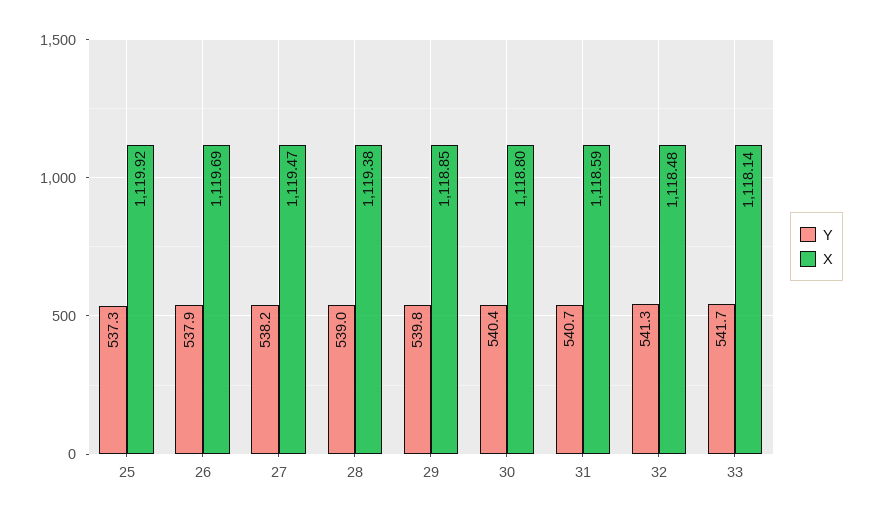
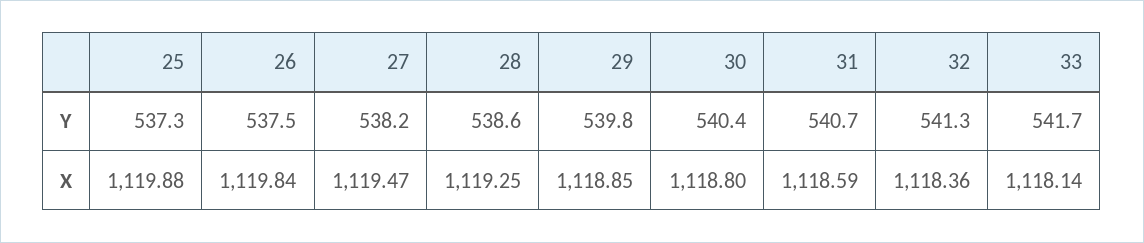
  {
    "Y": {
      "25": 537.3,
-     "26": 537.9,
+     "26": 537.5,
      "27": 538.2,
-     "28": 539,
+     "28": 538.6,
      "29": 539.8,
      "30": 540.4,
      "31": 540.7,
      "32": 541.3,
      "33": 541.7
    },
    "X": {
-     "25": 1119.92,
+     "25": 1119.88,
-     "26": 1119.69,
+     "26": 1119.84,
      "27": 1119.47,
-     "28": 1119.38,
+     "28": 1119.25,
      "29": 1118.85,
      "30": 1118.8,
      "31": 1118.59,
-     "32": 1118.48,
+     "32": 1118.36,
      "33": 1118.14
    }
  }

